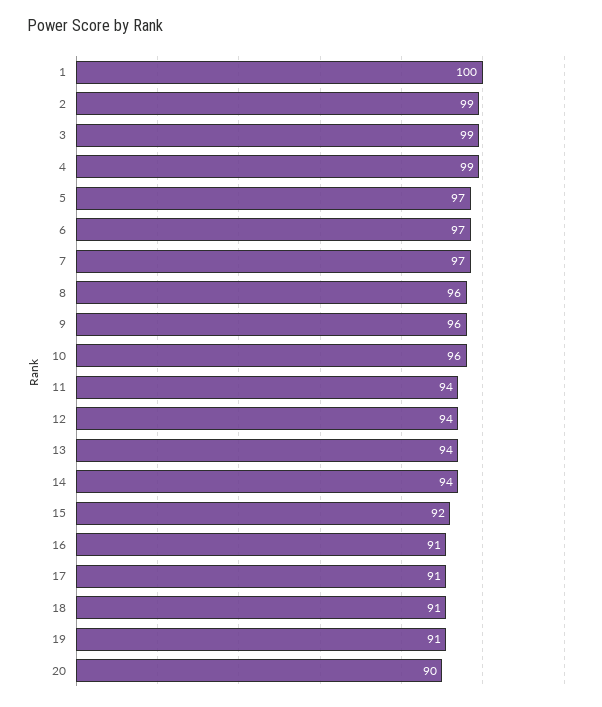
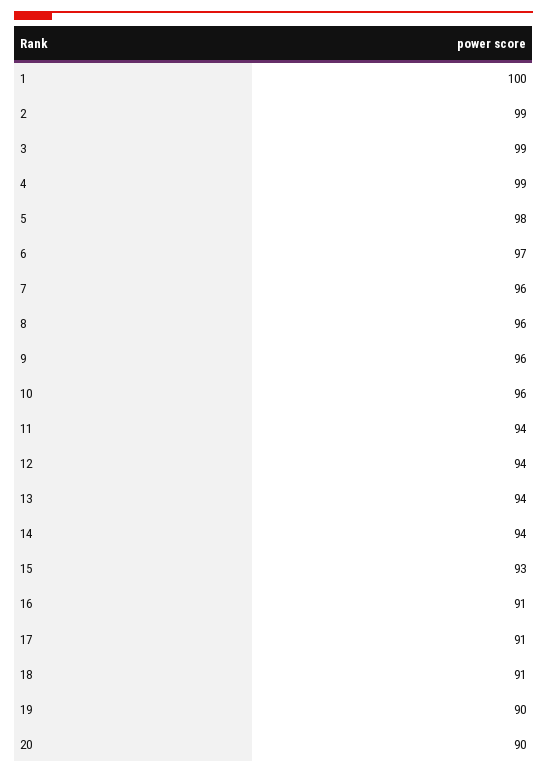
  {
    "1": 100,
    "2": 99,
    "3": 99,
    "4": 99,
-   "5": 97,
+   "5": 98,
    "6": 97,
-   "7": 97,
+   "7": 96,
    "8": 96,
    "9": 96,
    "10": 96,
    "11": 94,
    "12": 94,
    "13": 94,
    "14": 94,
-   "15": 92,
+   "15": 93,
    "16": 91,
    "17": 91,
    "18": 91,
-   "19": 91,
+   "19": 90,
    "20": 90
  }

